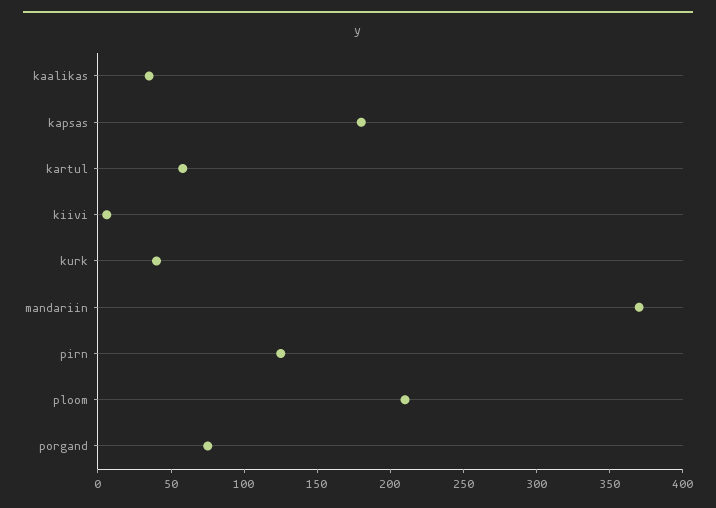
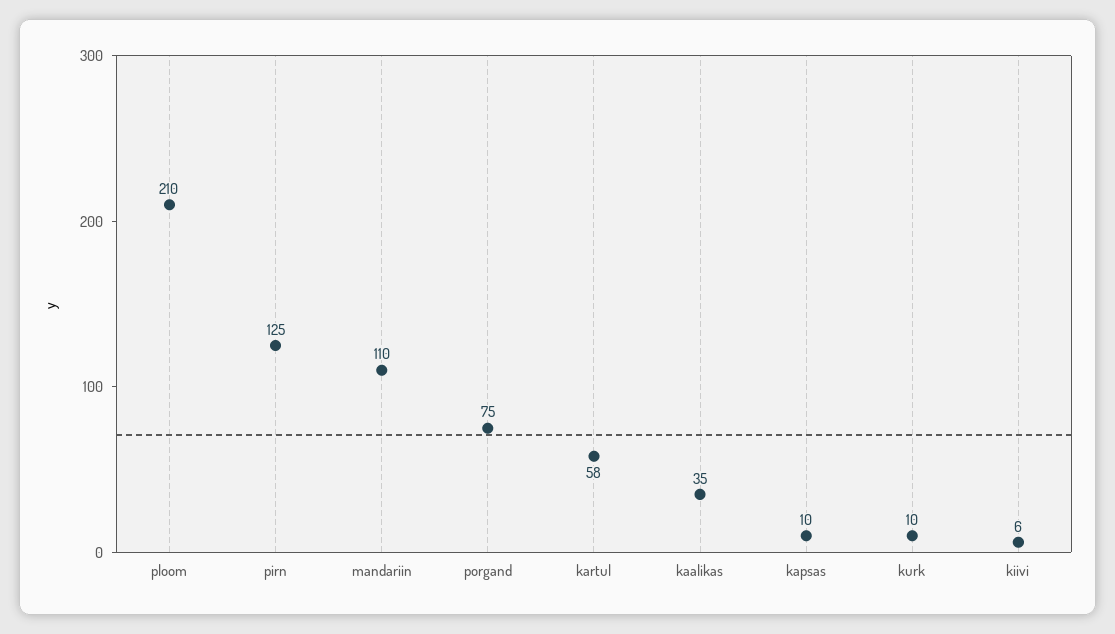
  {
    "kaalikas": 35,
-   "kapsas": 180,
+   "kapsas": 10,
    "kartul": 58,
    "kiivi": 6,
-   "kurk": 40,
+   "kurk": 10,
-   "mandariin": 370,
+   "mandariin": 110,
    "pirn": 125,
    "ploom": 210,
    "porgand": 75
  }

